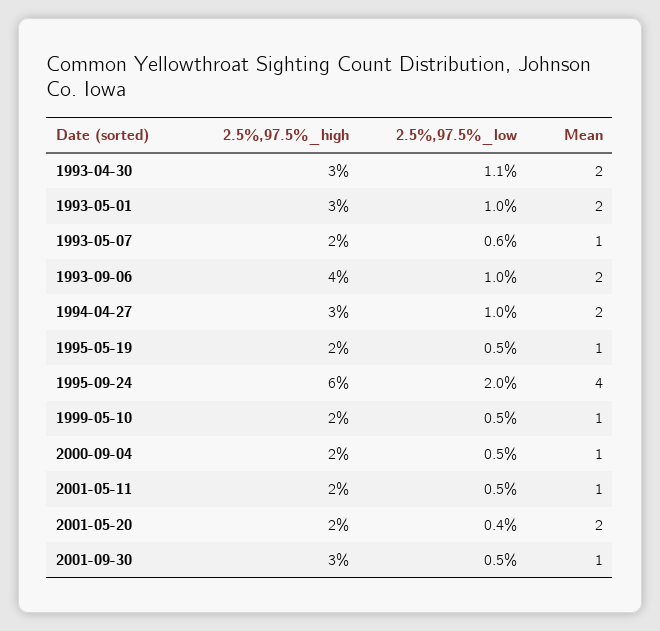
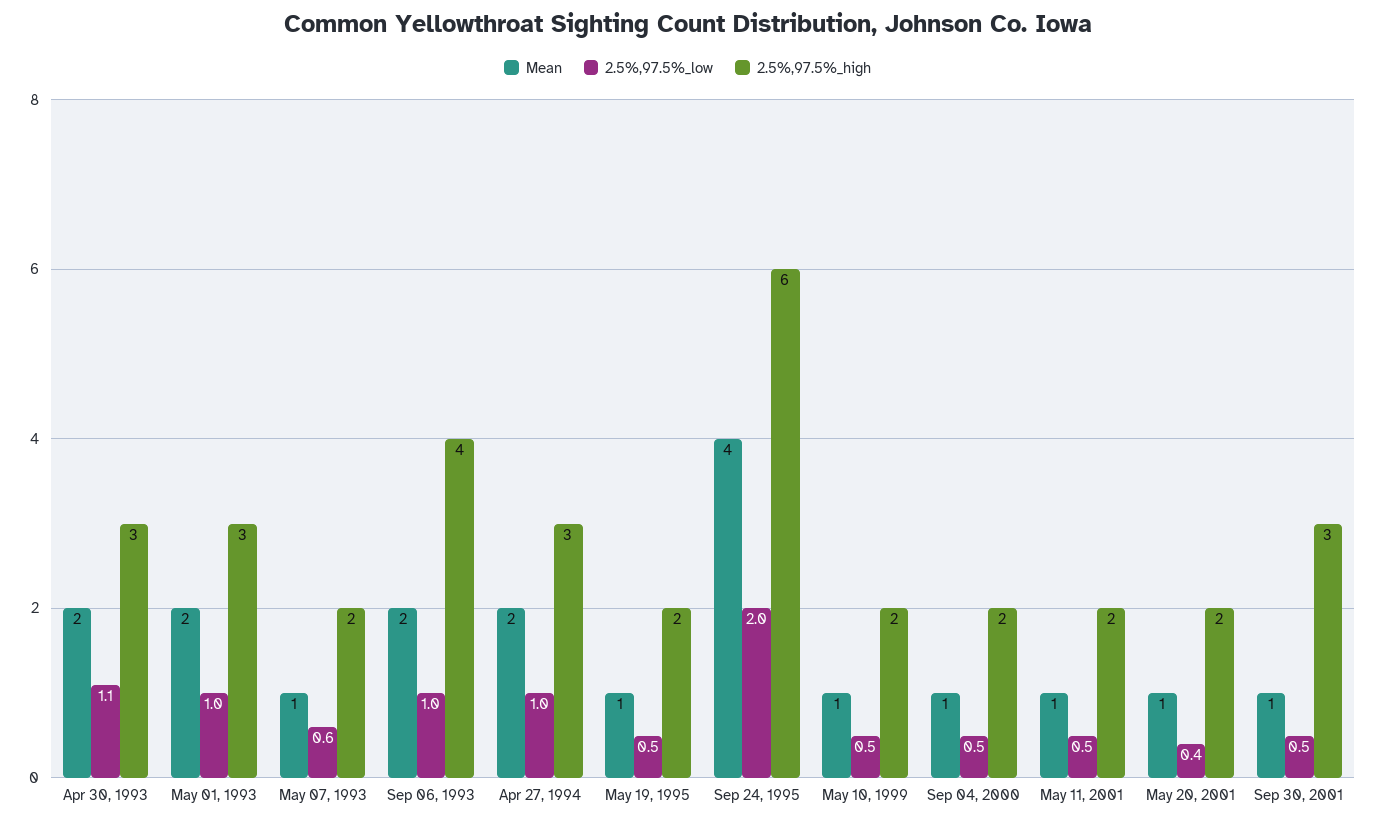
  {
    "2.5%,97.5%_high": {
      "1993-04-30": 3,
      "1993-05-01": 3,
      "1993-05-07": 2,
      "1993-09-06": 4,
      "1994-04-27": 3,
      "1995-05-19": 2,
      "1995-09-24": 6,
      "1999-05-10": 2,
      "2000-09-04": 2,
      "2001-05-11": 2,
      "2001-05-20": 2,
      "2001-09-30": 3
    },
    "2.5%,97.5%_low": {
      "1993-04-30": 1.1,
      "1993-05-01": 1,
      "1993-05-07": 0.6,
      "1993-09-06": 1,
      "1994-04-27": 1,
      "1995-05-19": 0.5,
      "1995-09-24": 2,
      "1999-05-10": 0.5,
      "2000-09-04": 0.5,
      "2001-05-11": 0.5,
      "2001-05-20": 0.4,
      "2001-09-30": 0.5
    },
    "Mean": {
      "1993-04-30": 2,
      "1993-05-01": 2,
      "1993-05-07": 1,
      "1993-09-06": 2,
      "1994-04-27": 2,
      "1995-05-19": 1,
      "1995-09-24": 4,
      "1999-05-10": 1,
      "2000-09-04": 1,
      "2001-05-11": 1,
-     "2001-05-20": 2,
+     "2001-05-20": 1,
      "2001-09-30": 1
    }
  }

